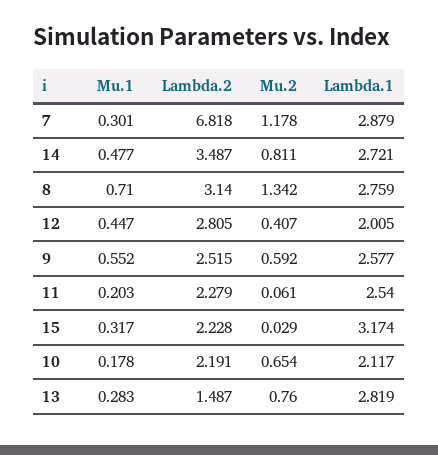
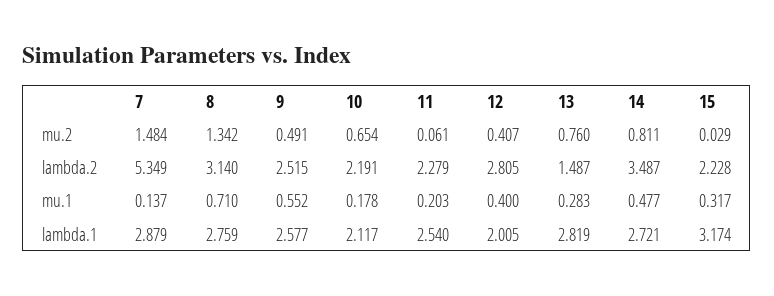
  {
    "Mu.1": {
-     "7": 0.301,
+     "7": 0.137,
      "14": 0.477,
      "8": 0.71,
-     "12": 0.447,
+     "12": 0.4,
      "9": 0.552,
      "11": 0.203,
      "15": 0.317,
      "10": 0.178,
      "13": 0.283
    },
    "Lambda.2": {
-     "7": 6.818,
+     "7": 5.349,
      "14": 3.487,
      "8": 3.14,
      "12": 2.805,
      "9": 2.515,
      "11": 2.279,
      "15": 2.228,
      "10": 2.191,
      "13": 1.487
    },
    "Mu.2": {
-     "7": 1.178,
+     "7": 1.484,
      "14": 0.811,
      "8": 1.342,
      "12": 0.407,
-     "9": 0.592,
+     "9": 0.491,
      "11": 0.061,
      "15": 0.029,
      "10": 0.654,
      "13": 0.76
    },
    "Lambda.1": {
      "7": 2.879,
      "14": 2.721,
      "8": 2.759,
      "12": 2.005,
      "9": 2.577,
      "11": 2.54,
      "15": 3.174,
      "10": 2.117,
      "13": 2.819
    }
  }

